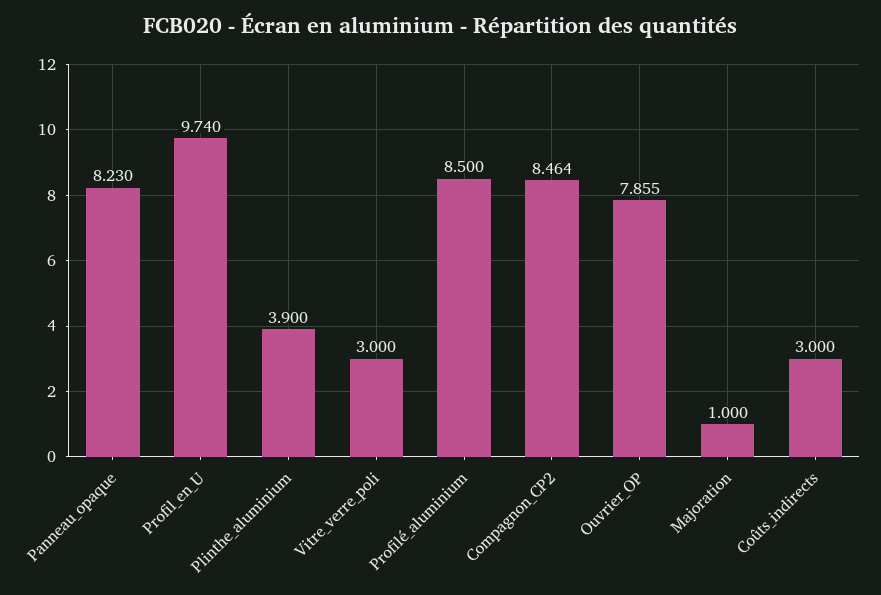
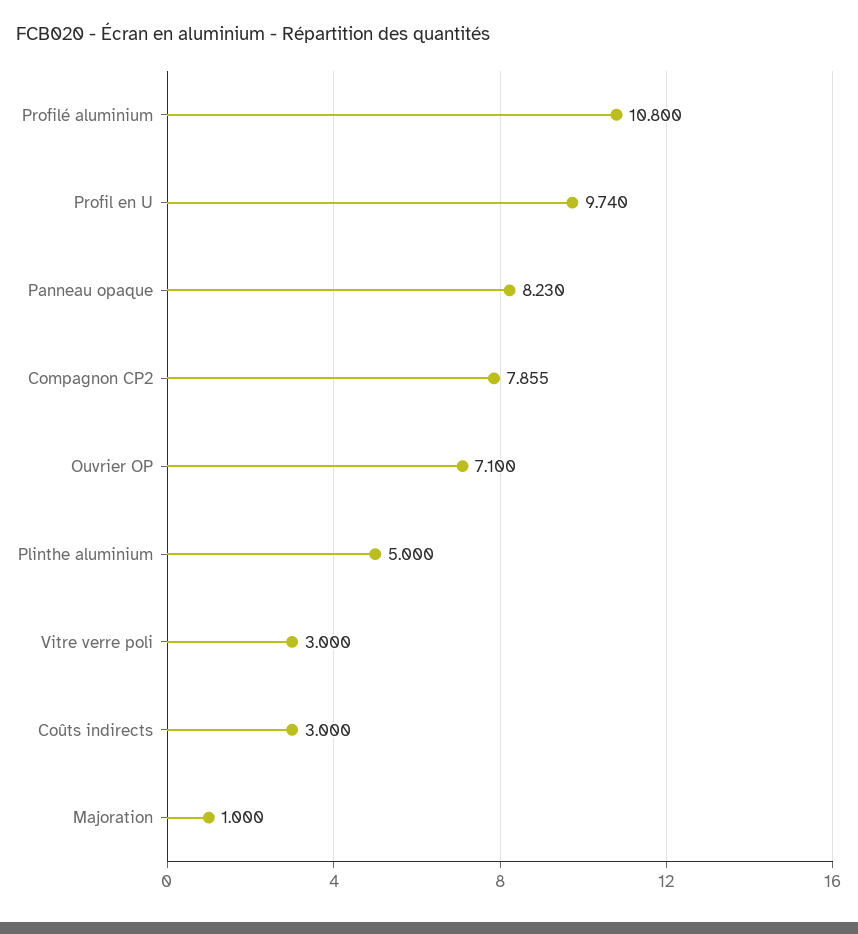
  {
    "Panneau_opaque": 8.23,
    "Profil_en_U": 9.74,
-   "Plinthe_aluminium": 3.9,
+   "Plinthe_aluminium": 5,
    "Vitre_verre_poli": 3,
-   "Profilé_aluminium": 8.5,
+   "Profilé_aluminium": 10.8,
-   "Compagnon_CP2": 8.464,
+   "Compagnon_CP2": 7.855,
-   "Ouvrier_OP": 7.855,
+   "Ouvrier_OP": 7.1,
    "Majoration": 1,
    "Coûts_indirects": 3
  }

